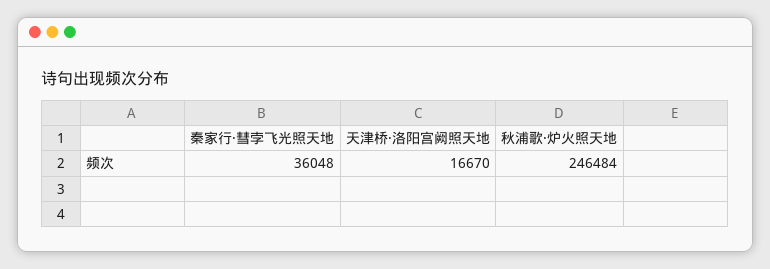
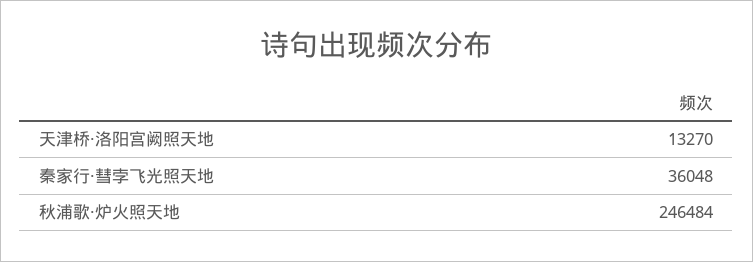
  {
    "秦家行·彗孛飞光照天地": 36048,
-   "天津桥·洛阳宫阙照天地": 16670,
+   "天津桥·洛阳宫阙照天地": 13270,
    "秋浦歌·炉火照天地": 246484
  }

